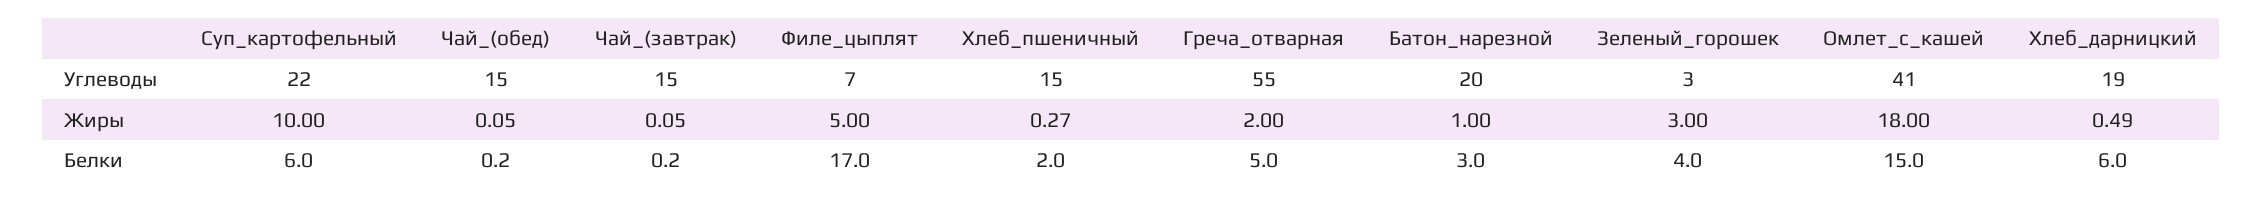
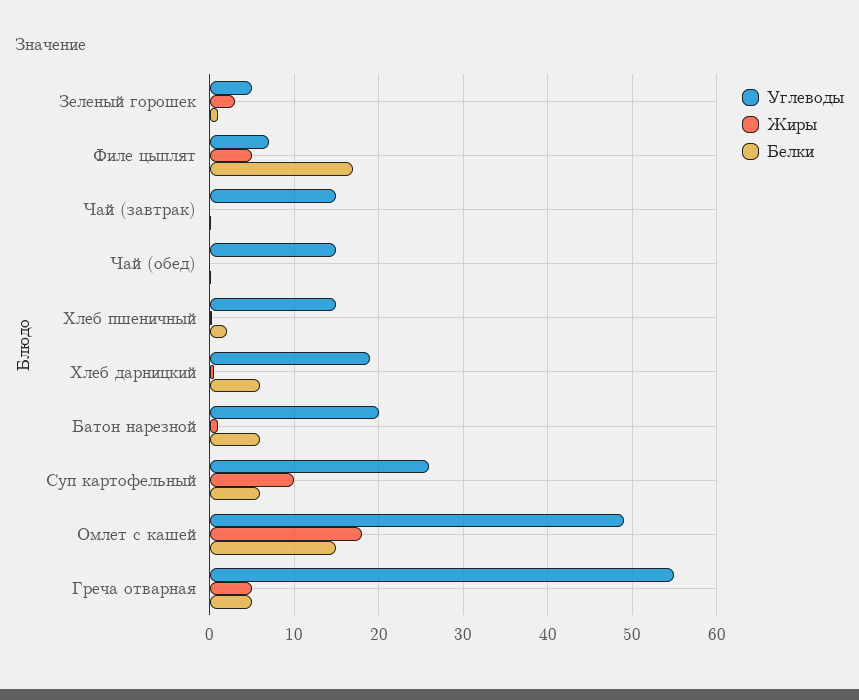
  {
    "Углеводы": {
-     "Суп_картофельный": 22,
+     "Суп_картофельный": 26,
      "Чай_(обед)": 15,
      "Чай_(завтрак)": 15,
      "Филе_цыплят": 7,
      "Хлеб_пшеничный": 15,
      "Греча_отварная": 55,
      "Батон_нарезной": 20,
-     "Зеленый_горошек": 3,
+     "Зеленый_горошек": 5,
-     "Омлет_с_кашей": 41,
+     "Омлет_с_кашей": 49,
      "Хлеб_дарницкий": 19
    },
    "Жиры": {
      "Суп_картофельный": 10,
      "Чай_(обед)": 0.05,
      "Чай_(завтрак)": 0.05,
      "Филе_цыплят": 5,
      "Хлеб_пшеничный": 0.27,
-     "Греча_отварная": 2,
+     "Греча_отварная": 5,
      "Батон_нарезной": 1,
      "Зеленый_горошек": 3,
      "Омлет_с_кашей": 18,
      "Хлеб_дарницкий": 0.49
    },
    "Белки": {
      "Суп_картофельный": 6,
      "Чай_(обед)": 0.2,
      "Чай_(завтрак)": 0.2,
      "Филе_цыплят": 17,
      "Хлеб_пшеничный": 2,
      "Греча_отварная": 5,
-     "Батон_нарезной": 3,
+     "Батон_нарезной": 6,
-     "Зеленый_горошек": 4,
+     "Зеленый_горошек": 1,
      "Омлет_с_кашей": 15,
      "Хлеб_дарницкий": 6
    }
  }

